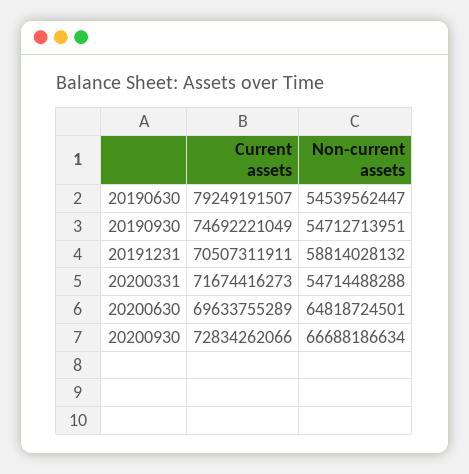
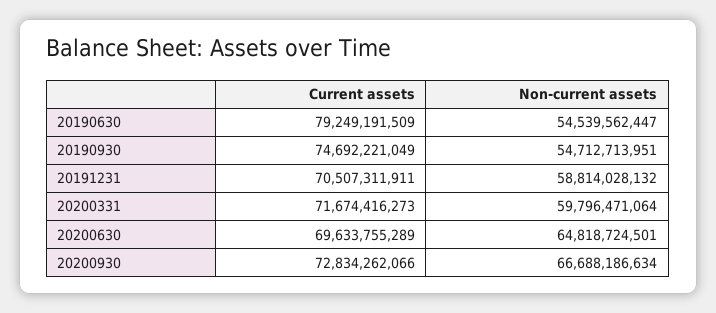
  {
    "Current assets": {
-     "20190630": 79249191507,
+     "20190630": 79249191509,
      "20190930": 74692221049,
      "20191231": 70507311911,
      "20200331": 71674416273,
      "20200630": 69633755289,
      "20200930": 72834262066
    },
    "Non-current assets": {
      "20190630": 54539562447,
      "20190930": 54712713951,
      "20191231": 58814028132,
-     "20200331": 54714488288,
+     "20200331": 59796471064,
      "20200630": 64818724501,
      "20200930": 66688186634
    }
  }

